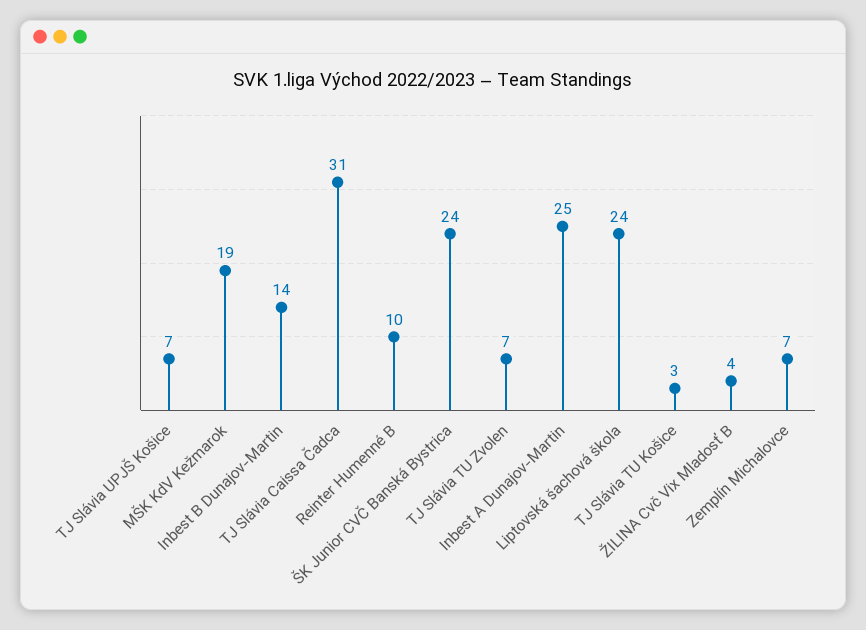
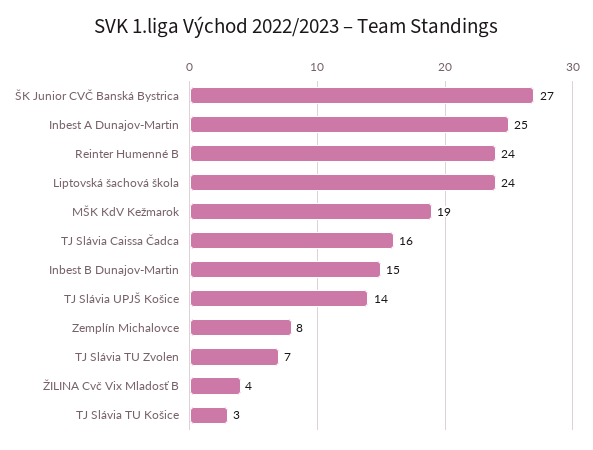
  {
-   "TJ Slávia UPJŠ Košice": 7,
+   "TJ Slávia UPJŠ Košice": 14,
    "MŠK KdV Kežmarok": 19,
-   "Inbest B Dunajov-Martin": 14,
+   "Inbest B Dunajov-Martin": 15,
-   "TJ Slávia Caissa Čadca": 31,
+   "TJ Slávia Caissa Čadca": 16,
-   "Reinter Humenné B": 10,
+   "Reinter Humenné B": 24,
-   "ŠK Junior CVČ Banská Bystrica": 24,
+   "ŠK Junior CVČ Banská Bystrica": 27,
    "TJ Slávia TU Zvolen": 7,
    "Inbest A Dunajov-Martin": 25,
    "Liptovská šachová škola": 24,
    "TJ Slávia TU Košice": 3,
    "ŽILINA Cvč Vix Mladosť B": 4,
-   "Zemplín Michalovce": 7
+   "Zemplín Michalovce": 8
  }

